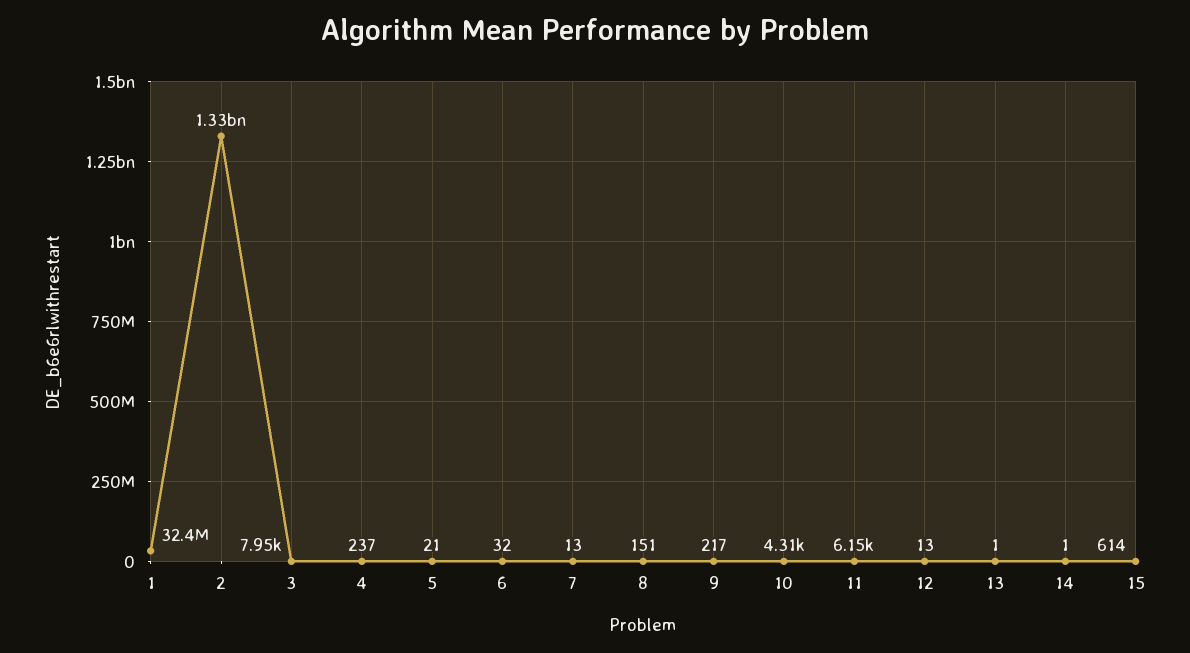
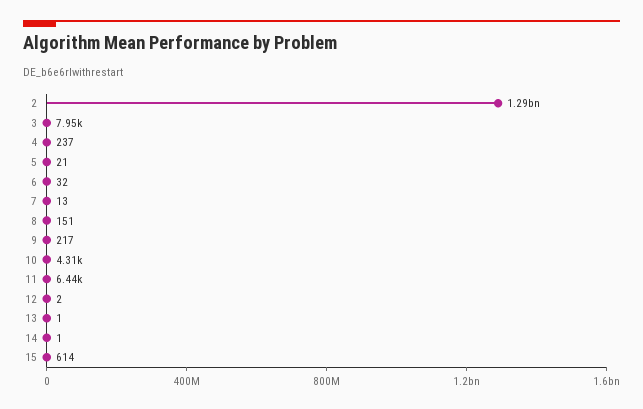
  {
-   "1": 32400000,
-   "2": 1330000000,
+   "2": 1290000000,
    "3": 7950,
    "4": 237,
    "5": 21,
    "6": 32,
    "7": 13,
    "8": 151,
    "9": 217,
    "10": 4310,
-   "11": 6150,
+   "11": 6440,
-   "12": 13,
+   "12": 2,
    "13": 1,
    "14": 1,
    "15": 614
  }

